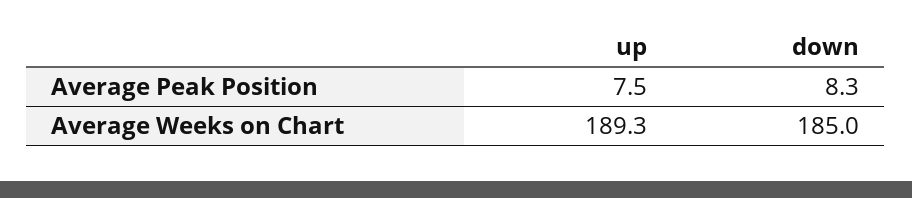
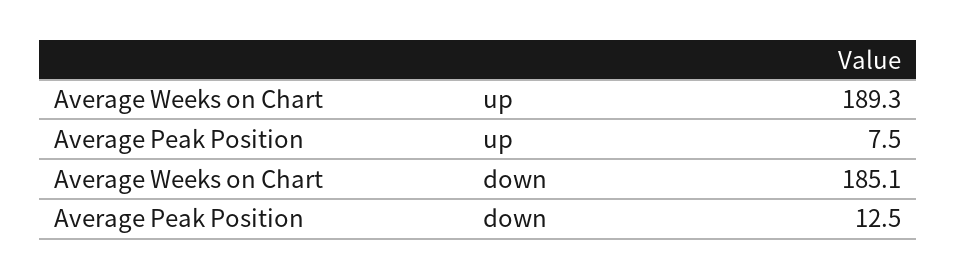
  {
    "up": {
      "Average Peak Position": 7.5,
      "Average Weeks on Chart": 189.3
    },
    "down": {
-     "Average Peak Position": 8.3,
+     "Average Peak Position": 12.5,
-     "Average Weeks on Chart": 185
+     "Average Weeks on Chart": 185.1
    }
  }

